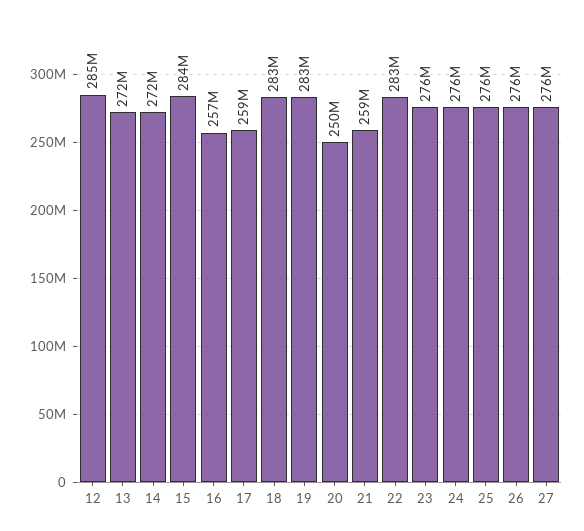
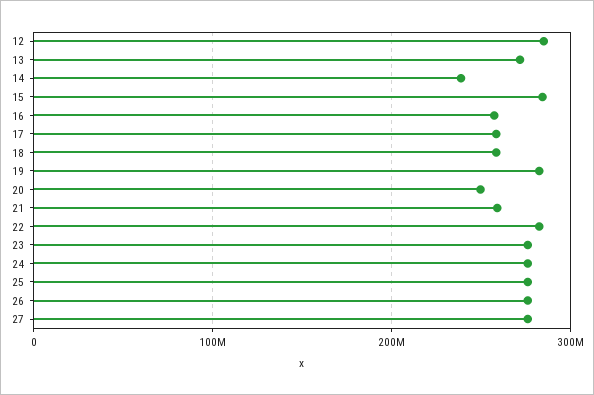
  {
    "12": 285000000,
    "13": 272000000,
-   "14": 272000000,
+   "14": 240000000,
    "15": 284000000,
    "16": 257000000,
    "17": 259000000,
-   "18": 283000000,
+   "18": 260000000,
    "19": 283000000,
    "20": 250000000,
    "21": 259000000,
    "22": 283000000,
    "23": 276000000,
    "24": 276000000,
    "25": 276000000,
    "26": 276000000,
    "27": 276000000
  }

